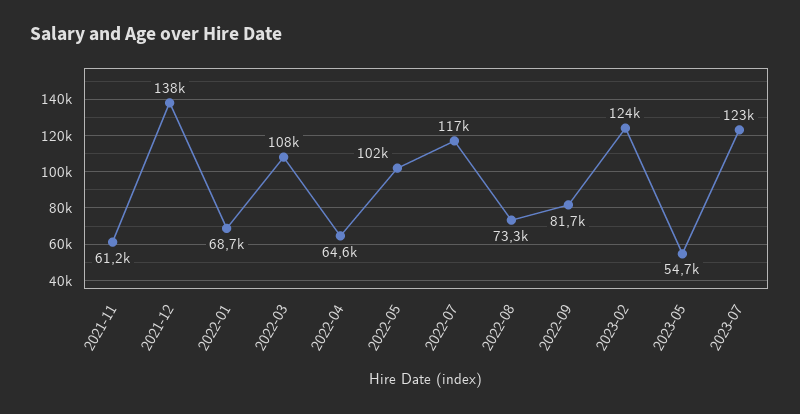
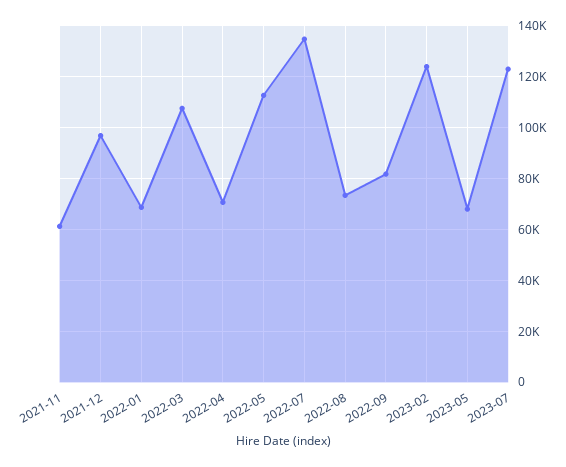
  {
    "2021-11": 61200,
-   "2021-12": 138000,
+   "2021-12": 97500,
    "2022-01": 68700,
    "2022-03": 108000,
-   "2022-04": 64600,
+   "2022-04": 70000,
-   "2022-05": 102000,
+   "2022-05": 112500,
-   "2022-07": 117000,
+   "2022-07": 135000,
    "2022-08": 73300,
    "2022-09": 81700,
    "2023-02": 124000,
-   "2023-05": 54700,
+   "2023-05": 67500,
    "2023-07": 123000
  }

